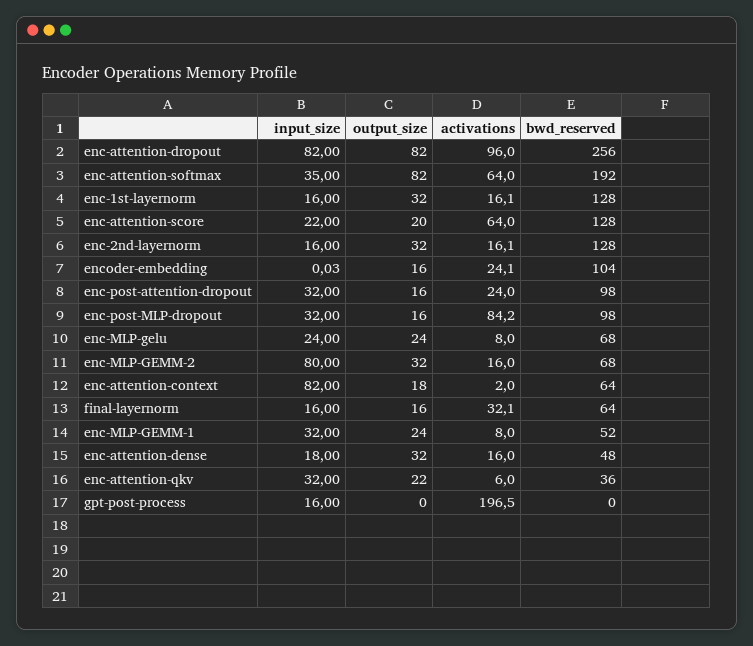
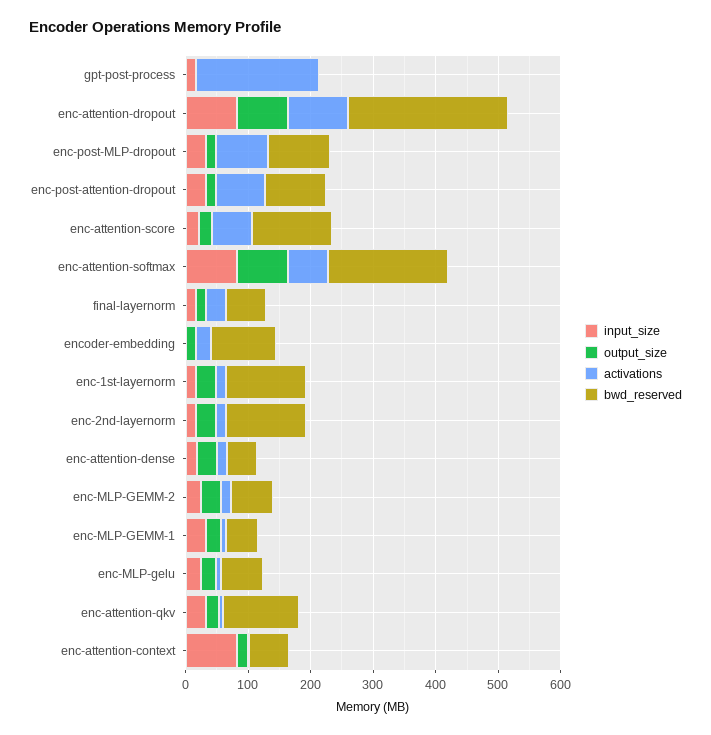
  {
    "input_size": {
      "enc-attention-dropout": 82,
-     "enc-attention-softmax": 35,
+     "enc-attention-softmax": 80,
      "enc-1st-layernorm": 16,
      "enc-attention-score": 22,
      "enc-2nd-layernorm": 16,
      "encoder-embedding": 0.03,
      "enc-post-attention-dropout": 32,
      "enc-post-MLP-dropout": 32,
      "enc-MLP-gelu": 24,
-     "enc-MLP-GEMM-2": 80,
+     "enc-MLP-GEMM-2": 20,
      "enc-attention-context": 82,
      "final-layernorm": 16,
      "enc-MLP-GEMM-1": 32,
      "enc-attention-dense": 18,
      "enc-attention-qkv": 32,
      "gpt-post-process": 16
    },
    "output_size": {
      "enc-attention-dropout": 82,
      "enc-attention-softmax": 82,
      "enc-1st-layernorm": 32,
      "enc-attention-score": 20,
      "enc-2nd-layernorm": 32,
      "encoder-embedding": 16,
      "enc-post-attention-dropout": 16,
      "enc-post-MLP-dropout": 16,
      "enc-MLP-gelu": 24,
      "enc-MLP-GEMM-2": 32,
      "enc-attention-context": 18,
      "final-layernorm": 16,
      "enc-MLP-GEMM-1": 24,
      "enc-attention-dense": 32,
      "enc-attention-qkv": 22,
      "gpt-post-process": 0
    },
    "activations": {
      "enc-attention-dropout": 96,
      "enc-attention-softmax": 64,
      "enc-1st-layernorm": 16.1,
      "enc-attention-score": 64,
      "enc-2nd-layernorm": 16.1,
      "encoder-embedding": 24.1,
-     "enc-post-attention-dropout": 24,
+     "enc-post-attention-dropout": 80,
      "enc-post-MLP-dropout": 84.2,
      "enc-MLP-gelu": 8,
      "enc-MLP-GEMM-2": 16,
      "enc-attention-context": 2,
      "final-layernorm": 32.1,
      "enc-MLP-GEMM-1": 8,
      "enc-attention-dense": 16,
      "enc-attention-qkv": 6,
      "gpt-post-process": 196.5
    },
    "bwd_reserved": {
      "enc-attention-dropout": 256,
      "enc-attention-softmax": 192,
      "enc-1st-layernorm": 128,
      "enc-attention-score": 128,
      "enc-2nd-layernorm": 128,
      "encoder-embedding": 104,
      "enc-post-attention-dropout": 98,
      "enc-post-MLP-dropout": 98,
      "enc-MLP-gelu": 68,
      "enc-MLP-GEMM-2": 68,
      "enc-attention-context": 64,
      "final-layernorm": 64,
      "enc-MLP-GEMM-1": 52,
      "enc-attention-dense": 48,
-     "enc-attention-qkv": 36,
+     "enc-attention-qkv": 120,
      "gpt-post-process": 0
    }
  }

